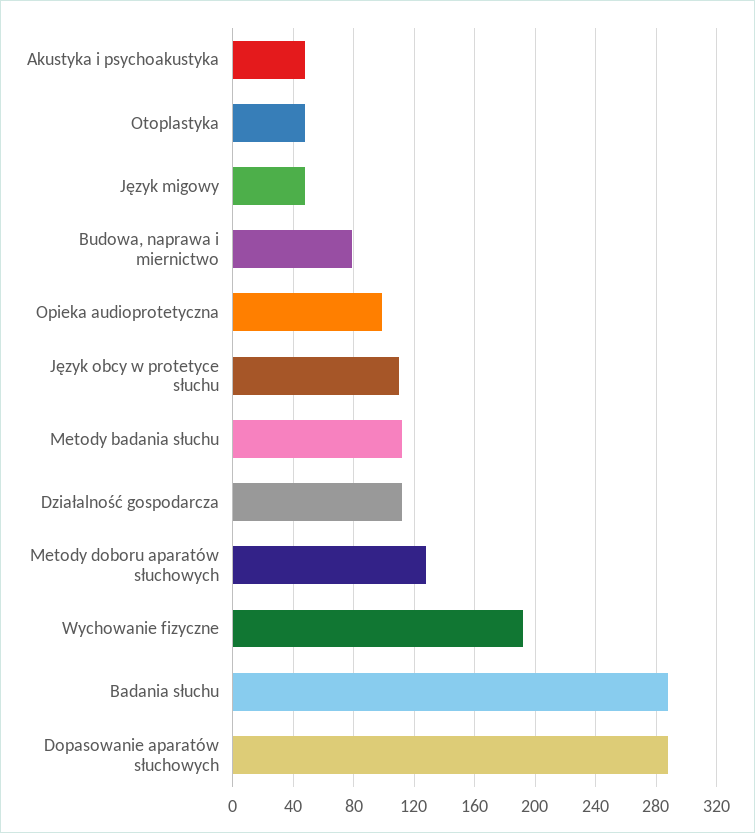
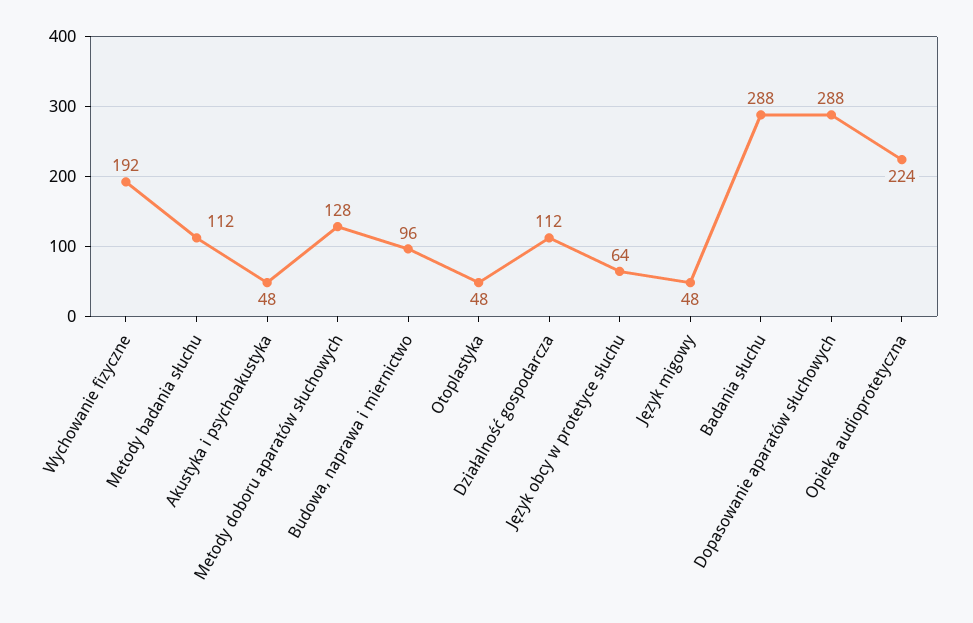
  {
    "Akustyka i psychoakustyka": 48,
    "Otoplastyka": 48,
    "Język migowy": 48,
-   "Budowa, naprawa i miernictwo": 80,
+   "Budowa, naprawa i miernictwo": 96,
-   "Opieka audioprotetyczna": 100,
+   "Opieka audioprotetyczna": 224,
-   "Język obcy w protetyce słuchu": 110,
+   "Język obcy w protetyce słuchu": 64,
    "Metody badania słuchu": 112,
    "Działalność gospodarcza": 112,
    "Metody doboru aparatów słuchowych": 128,
    "Wychowanie fizyczne": 192,
    "Badania słuchu": 288,
    "Dopasowanie aparatów słuchowych": 288
  }

